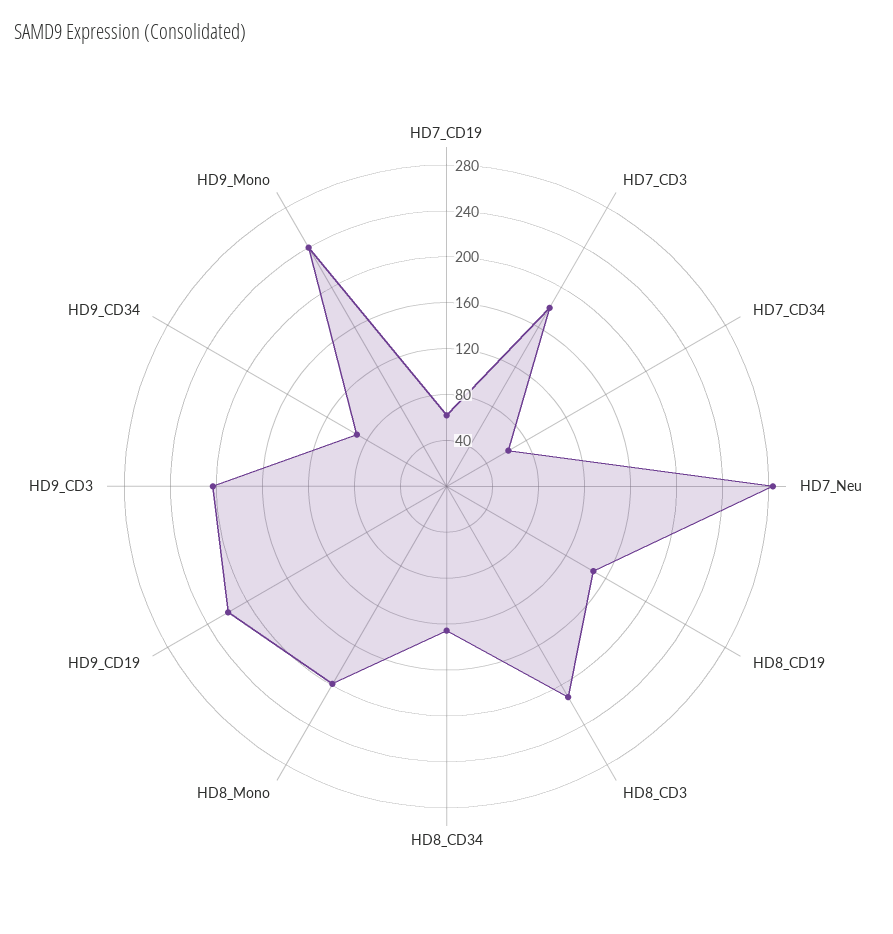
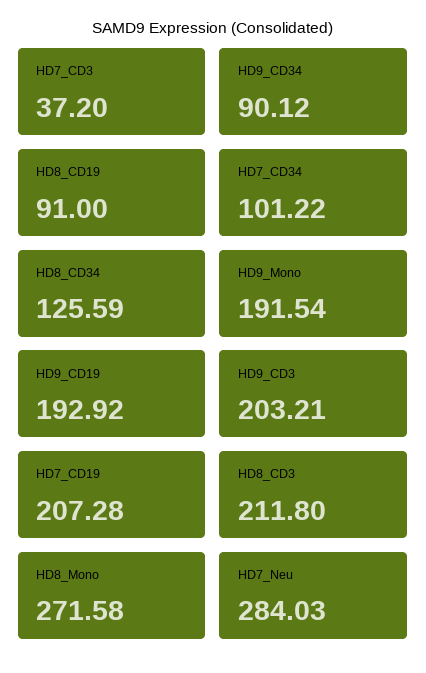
  {
-   "HD7_CD19": 60,
+   "HD7_CD19": 207.28,
-   "HD7_CD3": 180,
+   "HD7_CD3": 37.2,
-   "HD7_CD34": 60,
+   "HD7_CD34": 101.22,
    "HD7_Neu": 284.03,
-   "HD8_CD19": 150,
+   "HD8_CD19": 91,
    "HD8_CD3": 211.8,
    "HD8_CD34": 125.59,
-   "HD8_Mono": 200,
+   "HD8_Mono": 271.58,
-   "HD9_CD19": 220,
+   "HD9_CD19": 192.92,
    "HD9_CD3": 203.21,
    "HD9_CD34": 90.12,
-   "HD9_Mono": 240
+   "HD9_Mono": 191.54
  }

